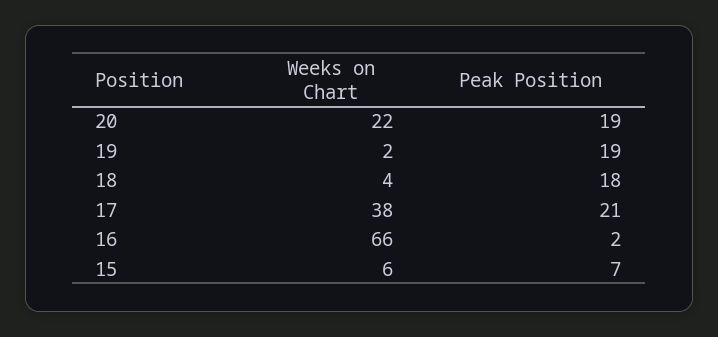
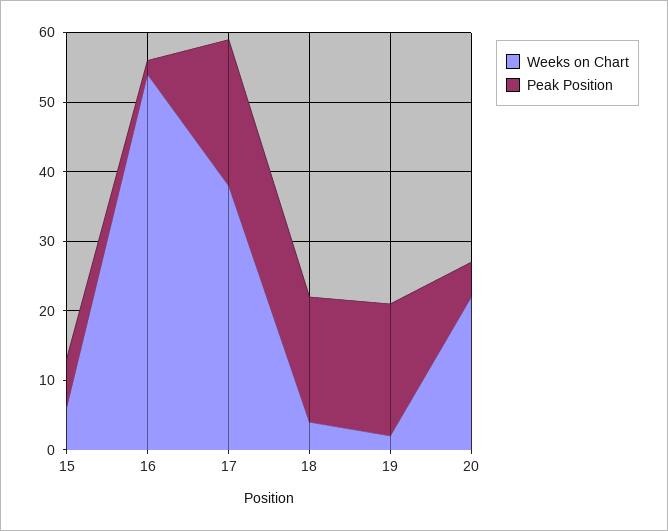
  {
    "Weeks on Chart": {
      "20": 22,
      "19": 2,
      "18": 4,
      "17": 38,
-     "16": 66,
+     "16": 55,
      "15": 6
    },
    "Peak Position": {
-     "20": 19,
+     "20": 5,
      "19": 19,
      "18": 18,
      "17": 21,
      "16": 2,
      "15": 7
    }
  }

